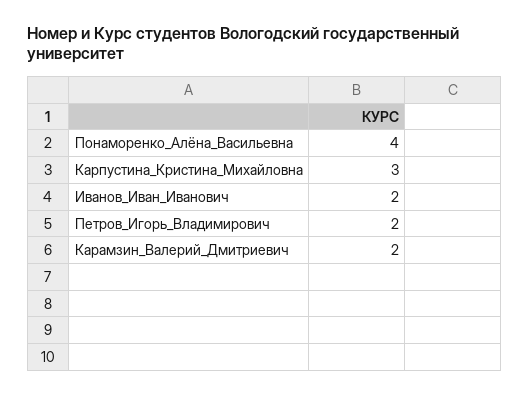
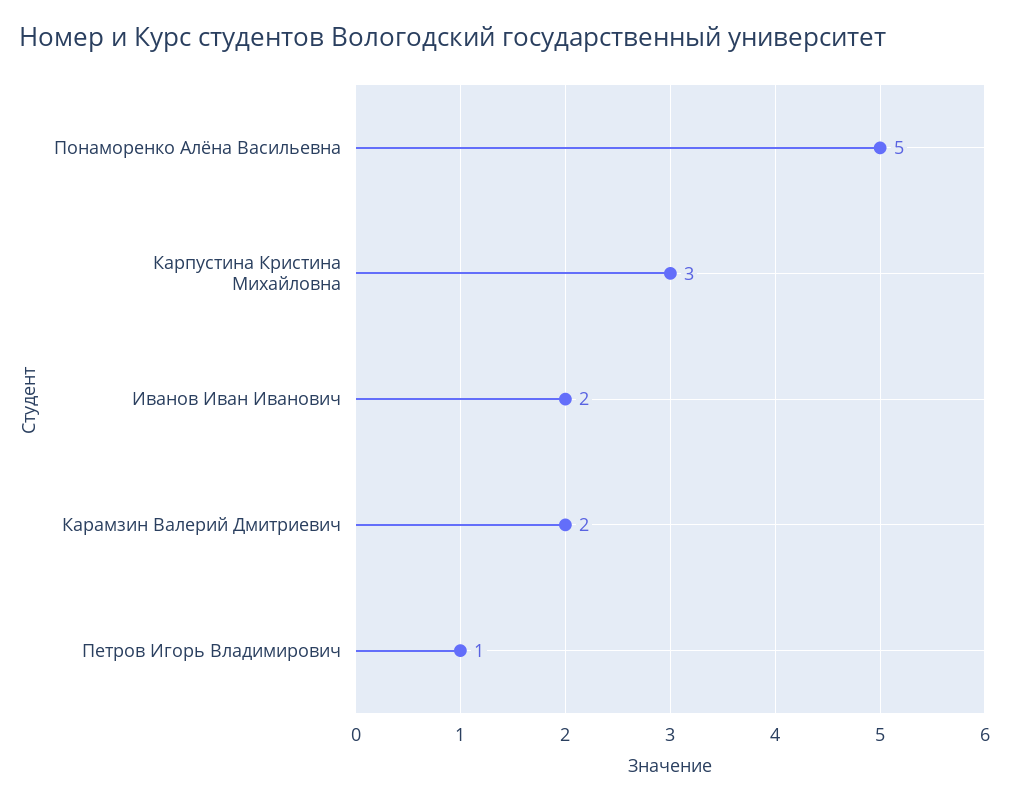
  {
-   "Понаморенко_Алёна_Васильевна": 4,
+   "Понаморенко_Алёна_Васильевна": 5,
    "Карпустина_Кристина_Михайловна": 3,
    "Иванов_Иван_Иванович": 2,
-   "Петров_Игорь_Владимирович": 2,
+   "Петров_Игорь_Владимирович": 1,
    "Карамзин_Валерий_Дмитриевич": 2
  }

